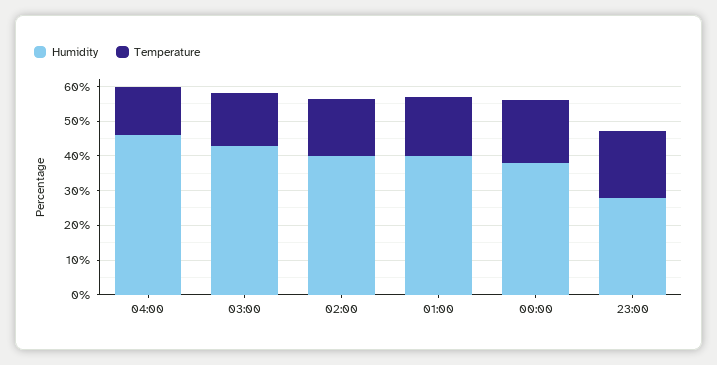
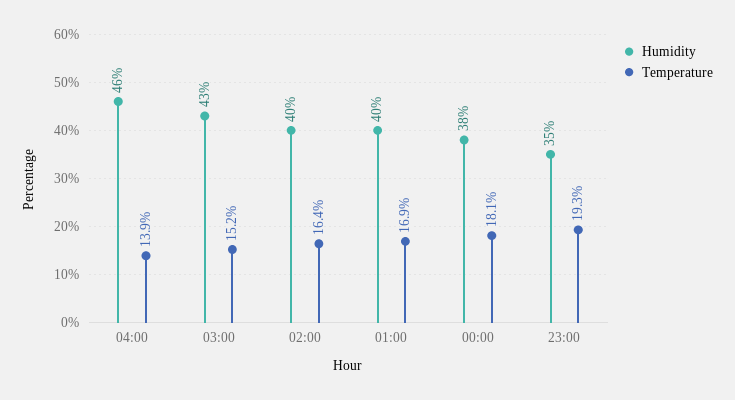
  {
    "Humidity": {
      "04:00": 46,
      "03:00": 43,
      "02:00": 40,
      "01:00": 40,
      "00:00": 38,
-     "23:00": 27.5
+     "23:00": 35
    },
    "Temperature": {
      "04:00": 13.9,
      "03:00": 15.2,
      "02:00": 16.4,
      "01:00": 16.9,
      "00:00": 18.1,
      "23:00": 19.3
    }
  }

